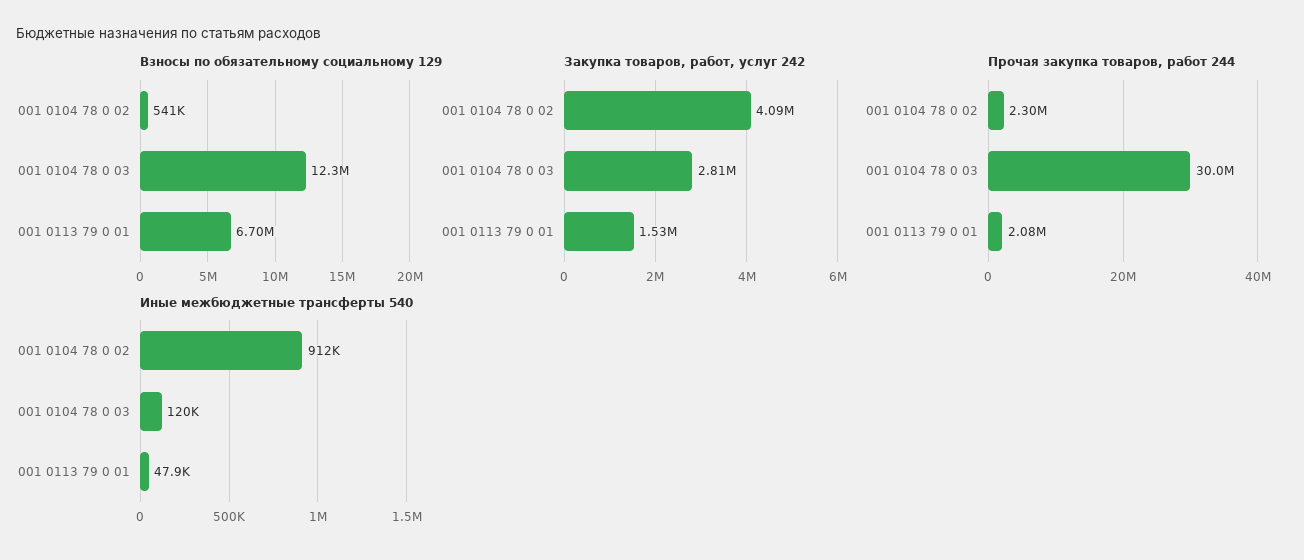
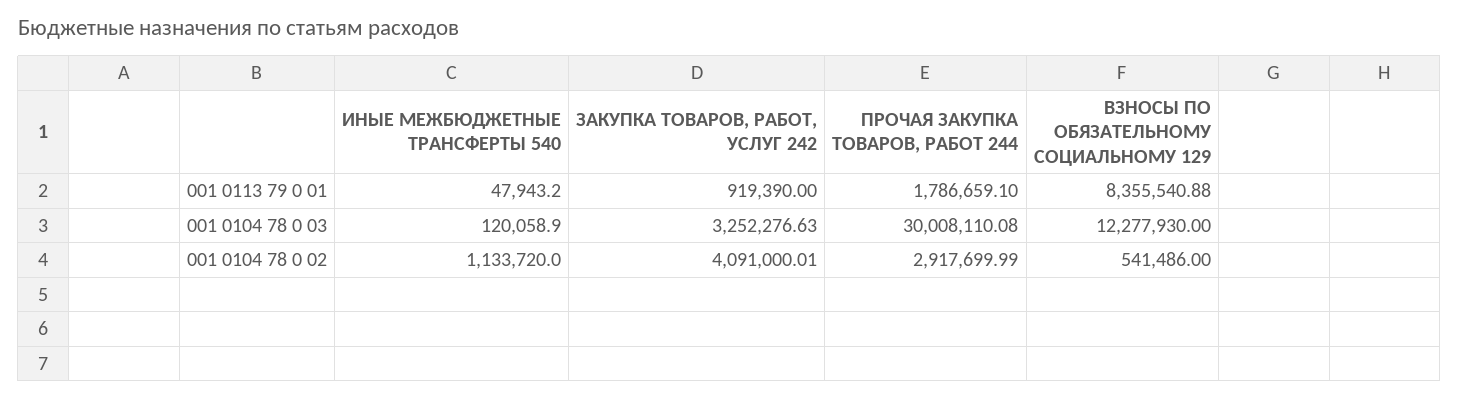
  {
    "Взносы по обязательному социальному 129": {
      "001 0104 78 0 02": 541486,
      "001 0104 78 0 03": 12277930,
-     "001 0113 79 0 01": 6700000
+     "001 0113 79 0 01": 8355540.88
    },
    "Закупка товаров, работ, услуг 242": {
      "001 0104 78 0 02": 4091000.01,
-     "001 0104 78 0 03": 2810000,
+     "001 0104 78 0 03": 3252276.63,
-     "001 0113 79 0 01": 1530000
+     "001 0113 79 0 01": 919390
    },
    "Прочая закупка товаров, работ 244": {
-     "001 0104 78 0 02": 2300000,
+     "001 0104 78 0 02": 2917699.99,
      "001 0104 78 0 03": 30008110.08,
-     "001 0113 79 0 01": 2080000
+     "001 0113 79 0 01": 1786659.1
    },
    "Иные межбюджетные трансферты 540": {
-     "001 0104 78 0 02": 912000,
+     "001 0104 78 0 02": 1133720,
      "001 0104 78 0 03": 120058.9,
      "001 0113 79 0 01": 47943.2
    }
  }

